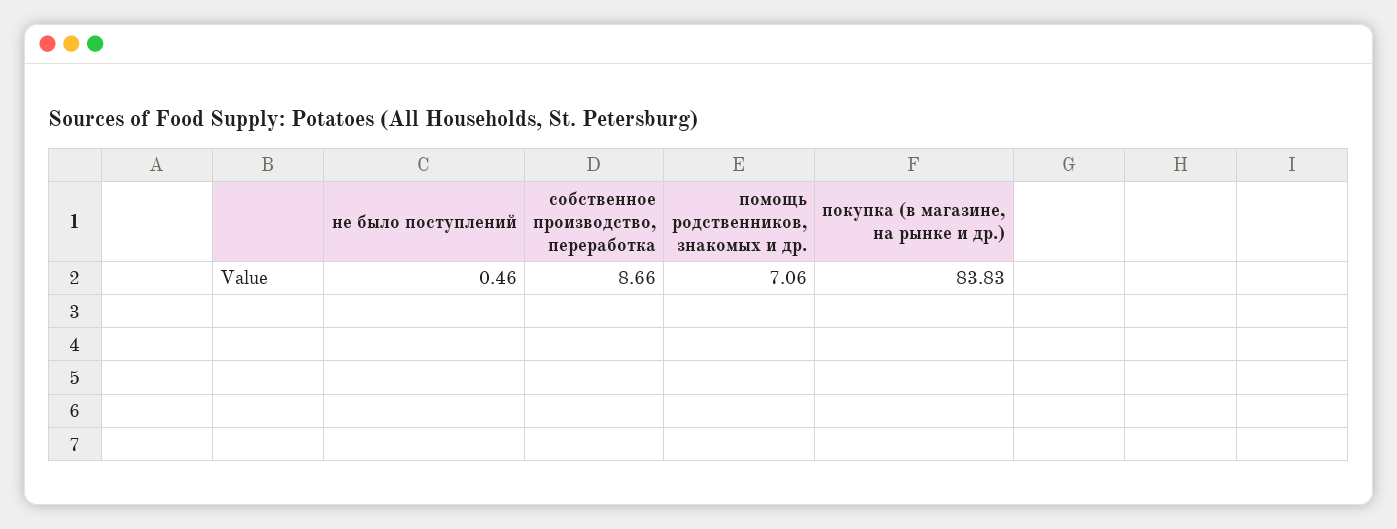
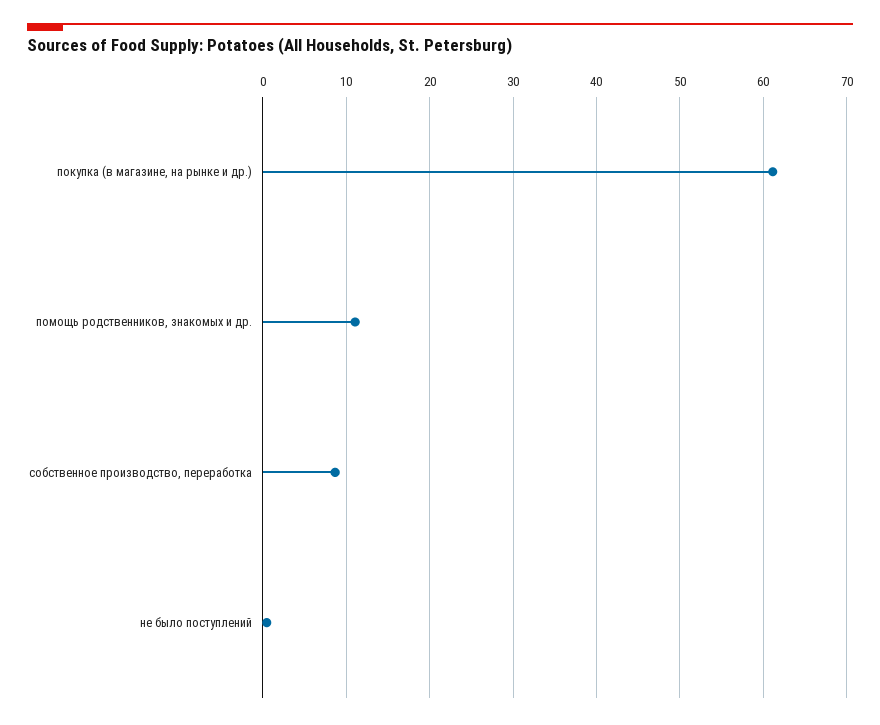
  {
    "не было поступлений": 0.46,
    "собственное производство, переработка": 8.66,
-   "помощь родственников, знакомых и др.": 7.06,
+   "помощь родственников, знакомых и др.": 11,
-   "покупка (в магазине, на рынке и др.)": 83.83
+   "покупка (в магазине, на рынке и др.)": 61
  }

